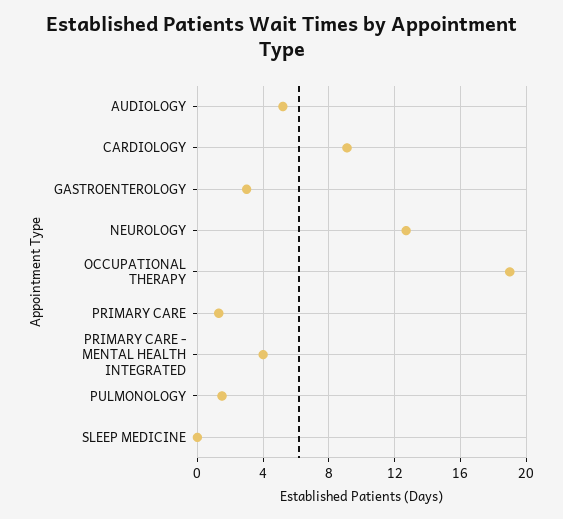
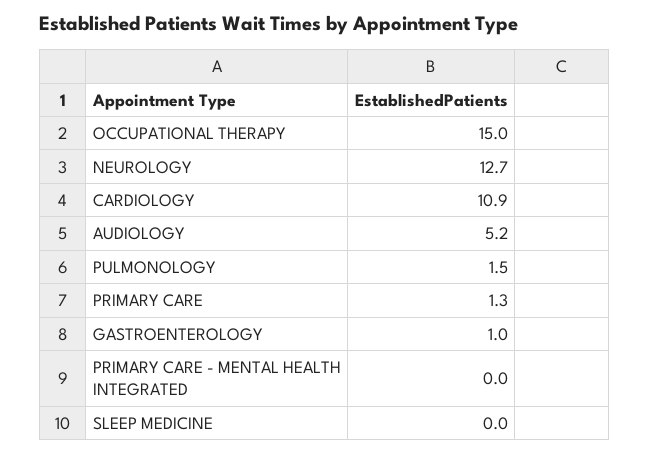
  {
    "AUDIOLOGY": 5.2,
-   "CARDIOLOGY": 9,
+   "CARDIOLOGY": 10.9,
-   "GASTROENTEROLOGY": 3,
+   "GASTROENTEROLOGY": 1,
    "NEUROLOGY": 12.7,
-   "OCCUPATIONAL THERAPY": 19,
+   "OCCUPATIONAL THERAPY": 15,
    "PRIMARY CARE": 1.3,
-   "PRIMARY CARE - MENTAL HEALTH INTEGRATED": 4,
+   "PRIMARY CARE - MENTAL HEALTH INTEGRATED": 0,
    "PULMONOLOGY": 1.5,
    "SLEEP MEDICINE": 0
  }

